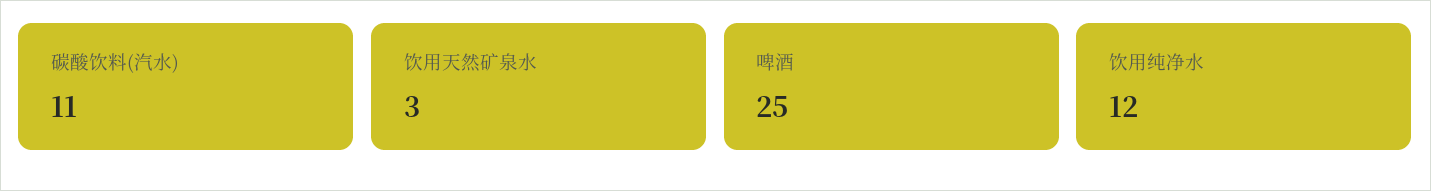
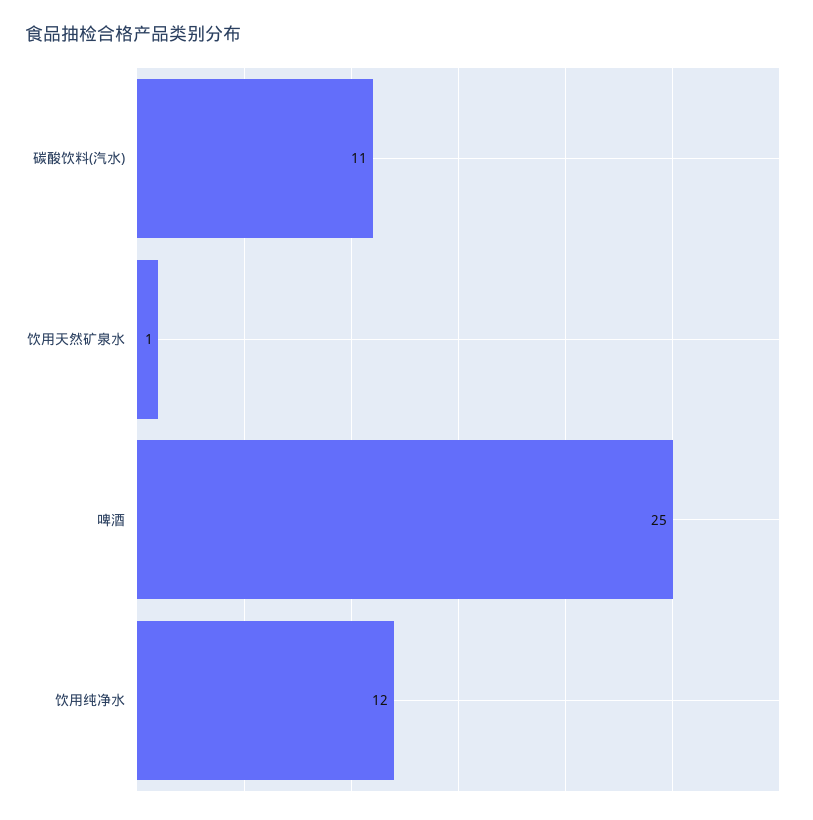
  {
    "碳酸饮料(汽水)": 11,
-   "饮用天然矿泉水": 3,
+   "饮用天然矿泉水": 1,
    "啤酒": 25,
    "饮用纯净水": 12
  }

